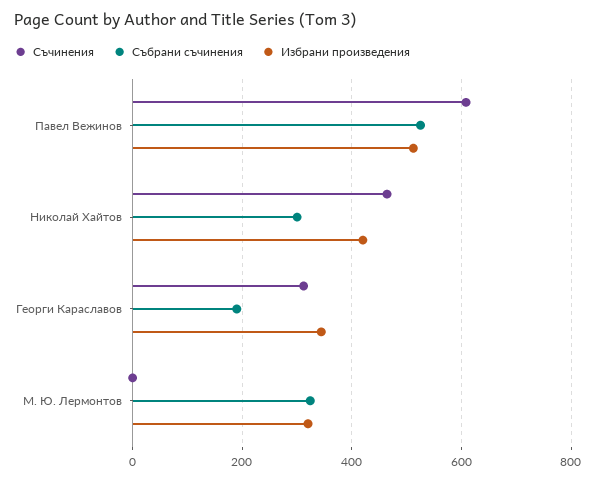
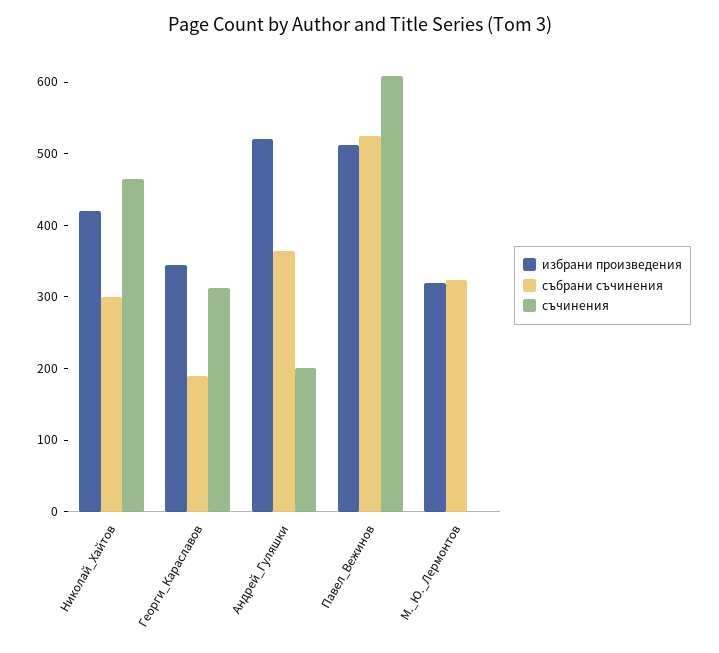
  {
    "Съчинения": {
      "Павел Вежинов": 600,
      "Николай Хайтов": 460,
      "Георги Караславов": 320,
-     "М. Ю. Лермонтов": 0
+     "М. Ю. Лермонтов": 0,
+     "Андрей_Гуляшки": 200
    },
    "Събрани съчинения": {
      "Павел Вежинов": 520,
      "Николай Хайтов": 300,
      "Георги Караславов": 200,
-     "М. Ю. Лермонтов": 320
+     "М. Ю. Лермонтов": 320,
+     "Андрей_Гуляшки": 360
    },
    "Избрани произведения": {
      "Павел Вежинов": 520,
      "Николай Хайтов": 420,
      "Георги Караславов": 340,
-     "М. Ю. Лермонтов": 320
+     "М. Ю. Лермонтов": 320,
+     "Андрей_Гуляшки": 520
    }
  }

